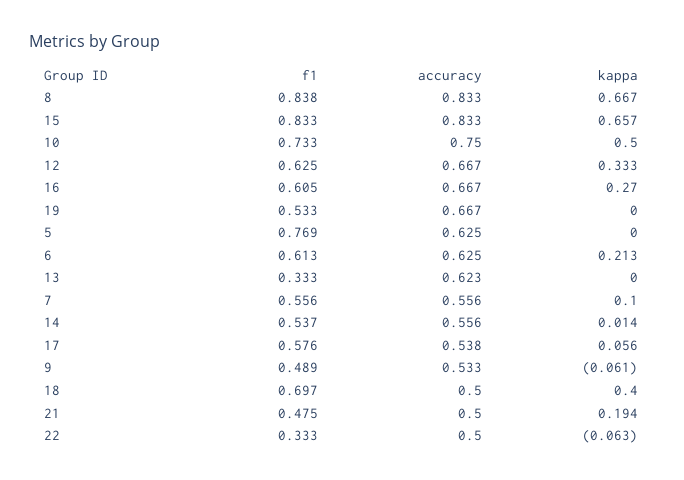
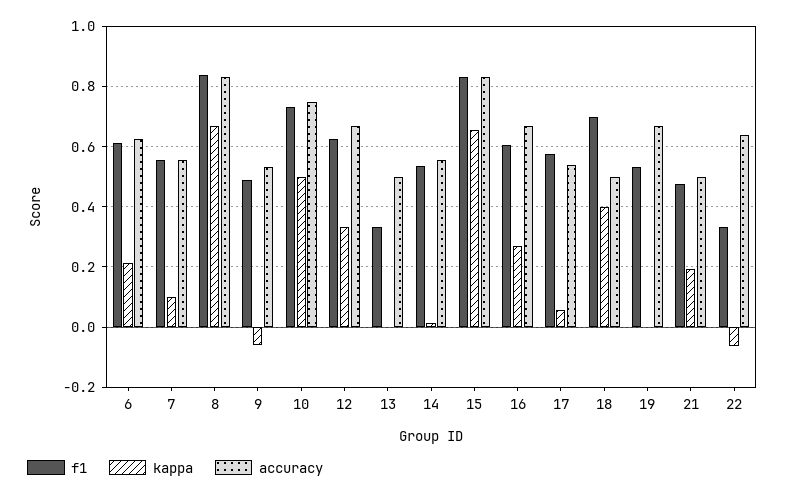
  {
    "f1": {
      "8": 0.838,
      "15": 0.833,
      "10": 0.733,
      "12": 0.625,
      "16": 0.605,
      "19": 0.533,
-     "5": 0.769,
      "6": 0.613,
      "13": 0.333,
      "7": 0.556,
      "14": 0.537,
      "17": 0.576,
      "9": 0.489,
      "18": 0.697,
      "21": 0.475,
      "22": 0.333
    },
    "accuracy": {
      "8": 0.833,
      "15": 0.833,
      "10": 0.75,
      "12": 0.667,
      "16": 0.667,
      "19": 0.667,
-     "5": 0.625,
      "6": 0.625,
-     "13": 0.623,
+     "13": 0.5,
      "7": 0.556,
      "14": 0.556,
      "17": 0.538,
      "9": 0.533,
      "18": 0.5,
      "21": 0.5,
-     "22": 0.5
+     "22": 0.64
    },
    "kappa": {
      "8": 0.667,
      "15": 0.657,
      "10": 0.5,
      "12": 0.333,
      "16": 0.27,
      "19": 0,
-     "5": 0,
      "6": 0.213,
      "13": 0,
      "7": 0.1,
      "14": 0.014,
      "17": 0.056,
      "9": -0.061,
      "18": 0.4,
      "21": 0.194,
      "22": -0.063
    }
  }

